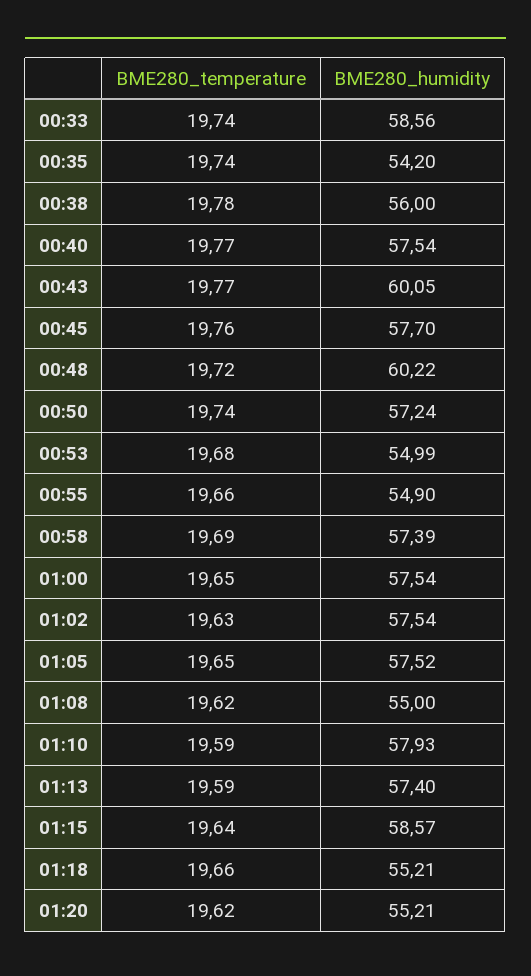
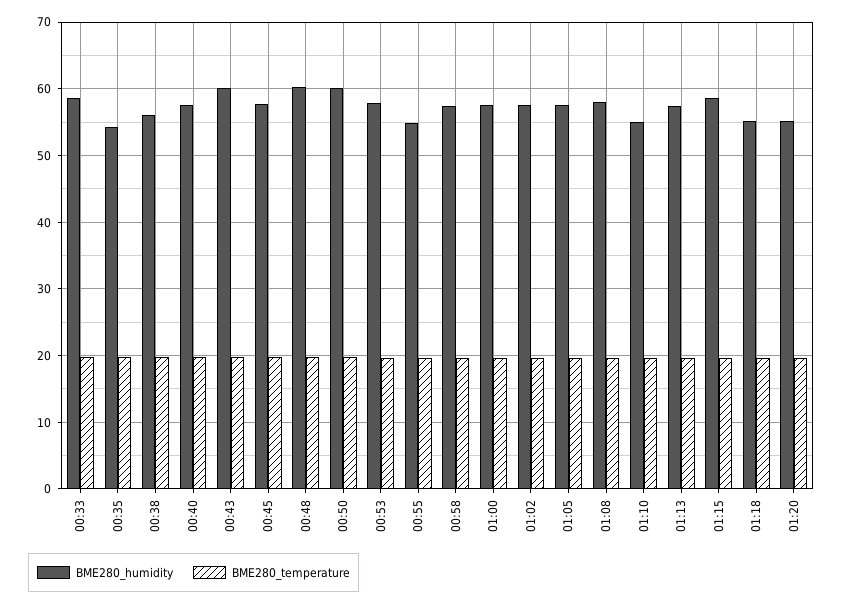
  {
    "BME280_temperature": {
      "00:33": 19.74,
      "00:35": 19.74,
      "00:38": 19.78,
      "00:40": 19.77,
      "00:43": 19.77,
      "00:45": 19.76,
      "00:48": 19.72,
      "00:50": 19.74,
      "00:53": 19.68,
      "00:55": 19.66,
      "00:58": 19.69,
      "01:00": 19.65,
      "01:02": 19.63,
      "01:05": 19.65,
      "01:08": 19.62,
      "01:10": 19.59,
      "01:13": 19.59,
      "01:15": 19.64,
      "01:18": 19.66,
      "01:20": 19.62
    },
    "BME280_humidity": {
      "00:33": 58.56,
      "00:35": 54.2,
      "00:38": 56,
      "00:40": 57.54,
      "00:43": 60.05,
      "00:45": 57.7,
      "00:48": 60.22,
-     "00:50": 57.24,
+     "00:50": 60,
-     "00:53": 54.99,
+     "00:53": 58,
      "00:55": 54.9,
      "00:58": 57.39,
      "01:00": 57.54,
      "01:02": 57.54,
      "01:05": 57.52,
-     "01:08": 55,
+     "01:08": 58,
-     "01:10": 57.93,
+     "01:10": 55,
      "01:13": 57.4,
      "01:15": 58.57,
      "01:18": 55.21,
      "01:20": 55.21
    }
  }

